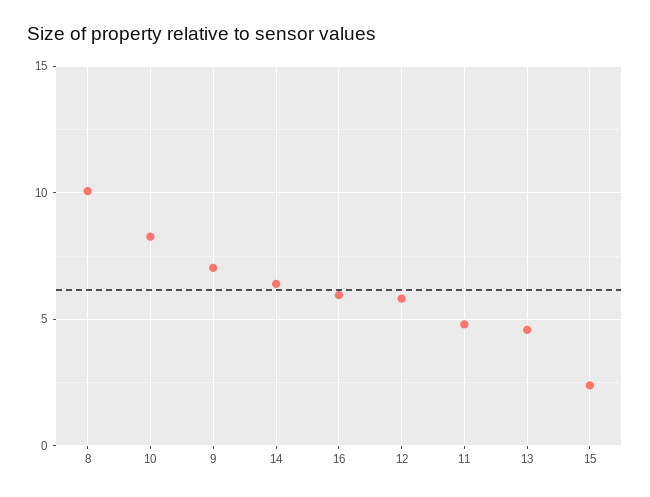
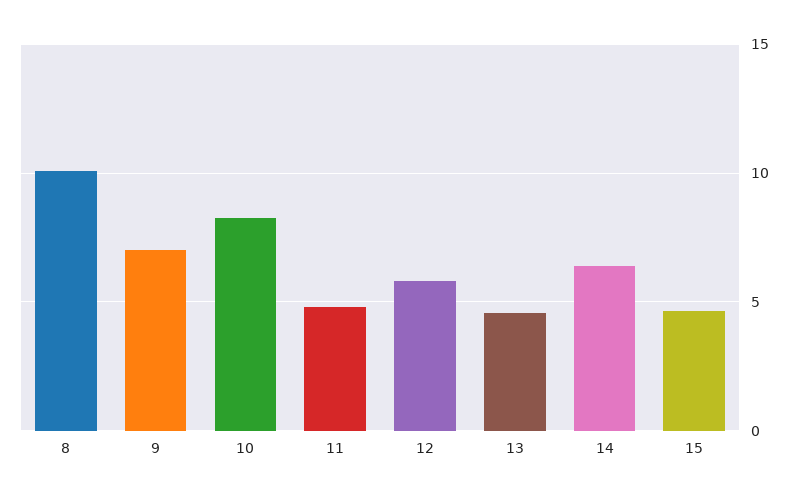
  {
    "8": 10,
    "10": 8.5,
    "9": 7,
    "14": 6.5,
-   "16": 6,
    "12": 6,
    "11": 5,
    "13": 4.5,
-   "15": 2.5
+   "15": 4.5
  }

